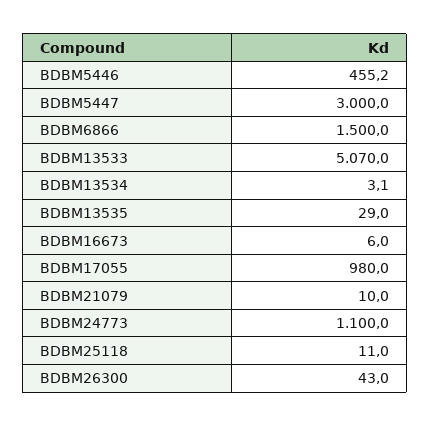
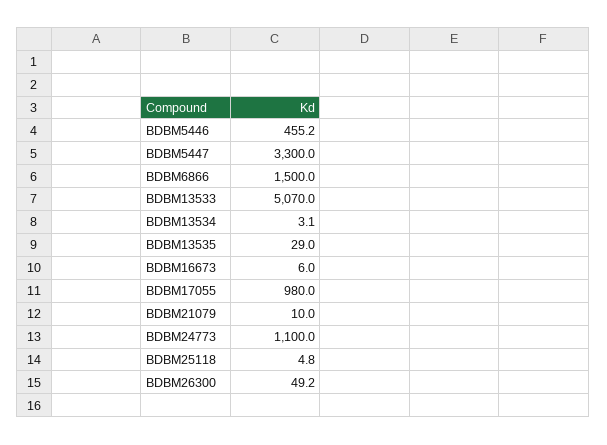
  {
    "BDBM5446": 455.2,
-   "BDBM5447": 3000,
+   "BDBM5447": 3300,
    "BDBM6866": 1500,
    "BDBM13533": 5070,
    "BDBM13534": 3.1,
    "BDBM13535": 29,
    "BDBM16673": 6,
    "BDBM17055": 980,
    "BDBM21079": 10,
    "BDBM24773": 1100,
-   "BDBM25118": 11,
+   "BDBM25118": 4.8,
-   "BDBM26300": 43
+   "BDBM26300": 49.2
  }

